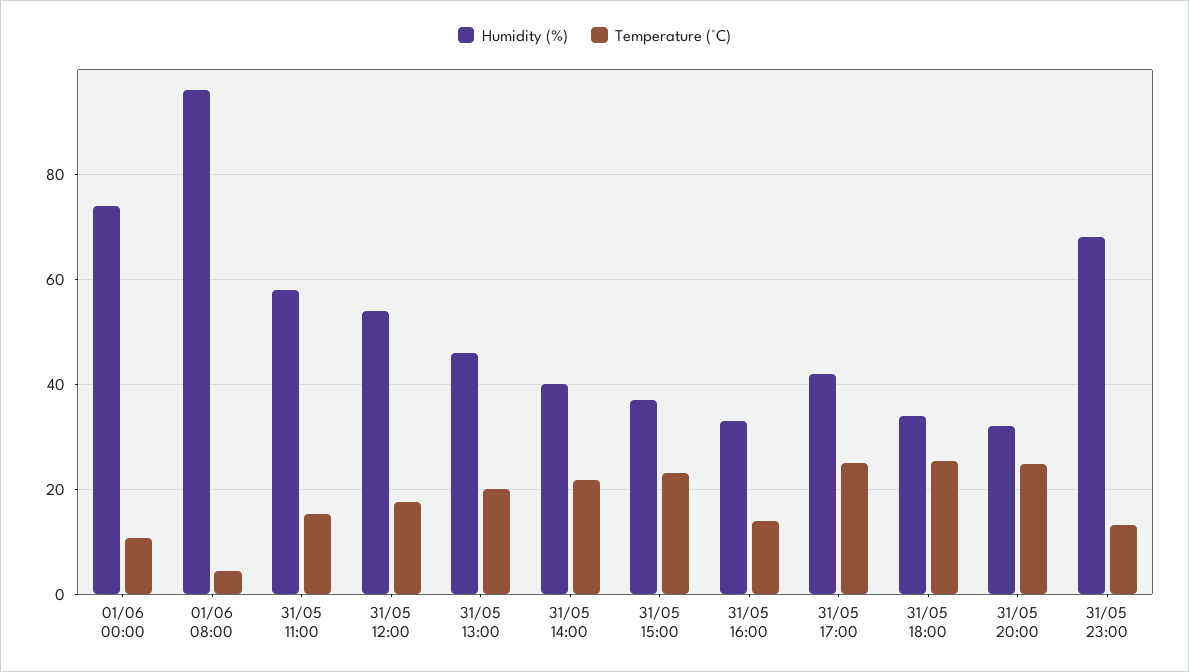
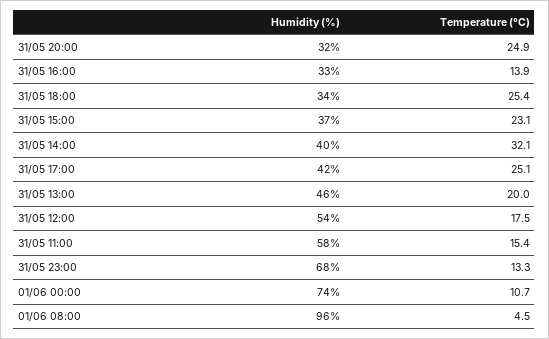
  {
    "Humidity (%)": {
      "01/06 00:00": 74,
      "01/06 08:00": 96,
      "31/05 11:00": 58,
      "31/05 12:00": 54,
      "31/05 13:00": 46,
      "31/05 14:00": 40,
      "31/05 15:00": 37,
      "31/05 16:00": 33,
      "31/05 17:00": 42,
      "31/05 18:00": 34,
      "31/05 20:00": 32,
      "31/05 23:00": 68
    },
    "Temperature (°C)": {
      "01/06 00:00": 10.7,
      "01/06 08:00": 4.5,
      "31/05 11:00": 15.4,
      "31/05 12:00": 17.5,
      "31/05 13:00": 20,
-     "31/05 14:00": 22,
+     "31/05 14:00": 32.1,
      "31/05 15:00": 23.1,
      "31/05 16:00": 13.9,
      "31/05 17:00": 25.1,
      "31/05 18:00": 25.4,
      "31/05 20:00": 24.9,
      "31/05 23:00": 13.3
    }
  }

